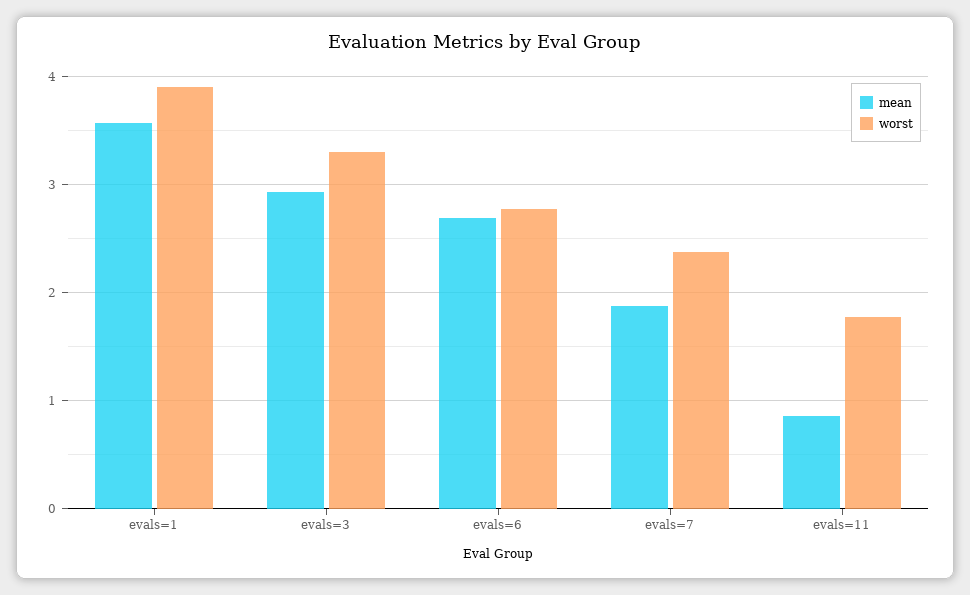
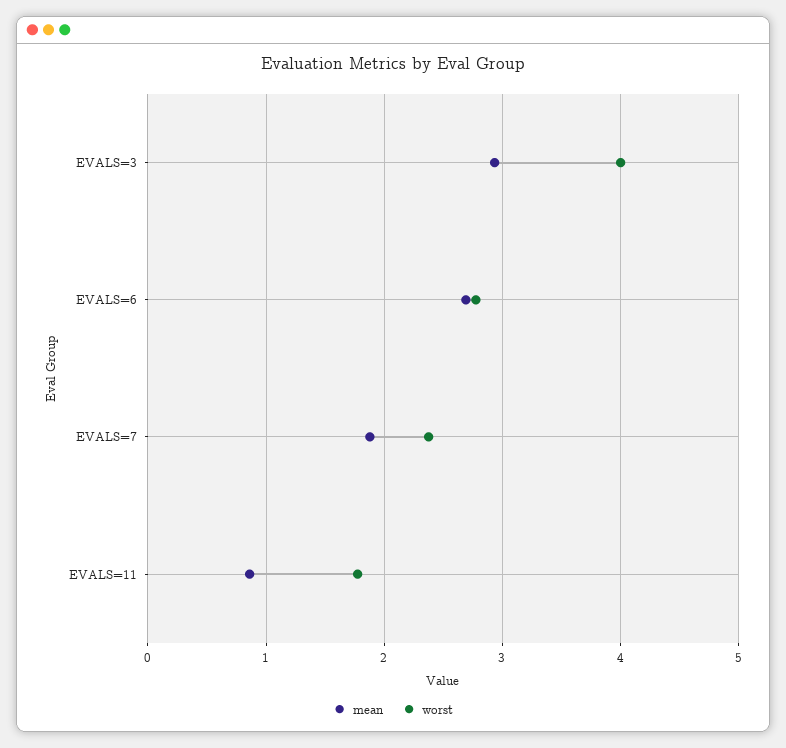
  {
    "mean": {
-     "evals=1": 3.6,
      "evals=3": 2.9,
      "evals=6": 2.7,
      "evals=7": 1.9,
      "evals=11": 0.9
    },
    "worst": {
-     "evals=1": 3.9,
-     "evals=3": 3.3,
+     "evals=3": 4,
      "evals=6": 2.8,
      "evals=7": 2.4,
      "evals=11": 1.8
    }
  }

